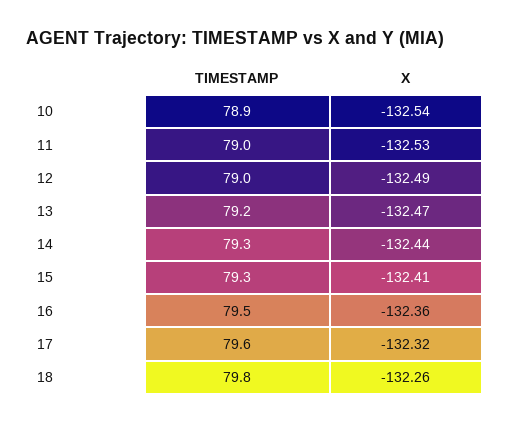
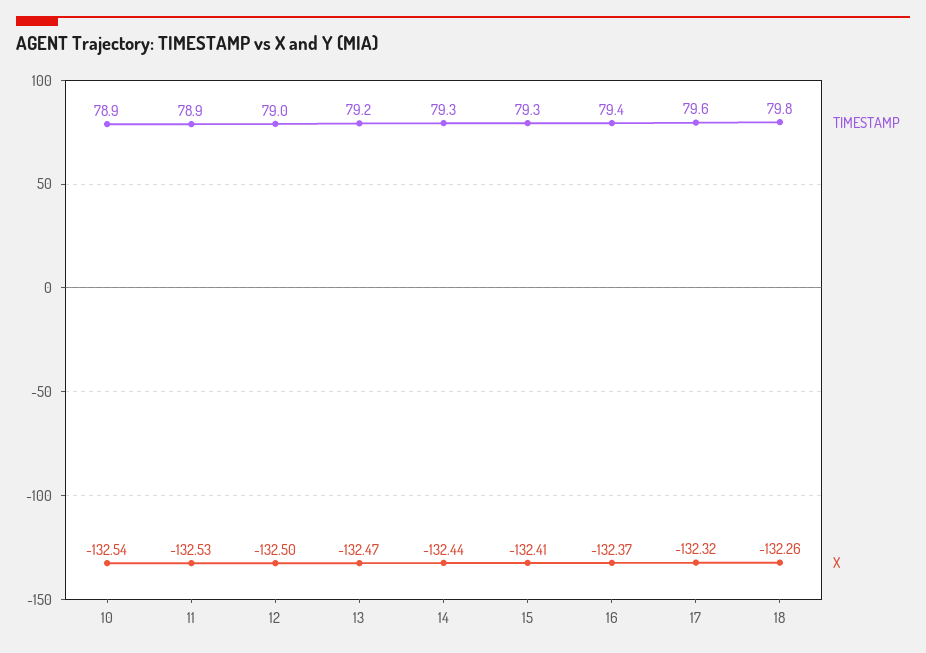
  {
    "TIMESTAMP": {
      "10": 78.9,
-     "11": 79,
+     "11": 78.9,
      "12": 79,
      "13": 79.2,
      "14": 79.3,
      "15": 79.3,
-     "16": 79.5,
+     "16": 79.4,
      "17": 79.6,
      "18": 79.8
    },
    "X": {
      "10": -132.54,
      "11": -132.53,
-     "12": -132.49,
+     "12": -132.5,
      "13": -132.47,
      "14": -132.44,
      "15": -132.41,
-     "16": -132.36,
+     "16": -132.37,
      "17": -132.32,
      "18": -132.26
    }
  }

